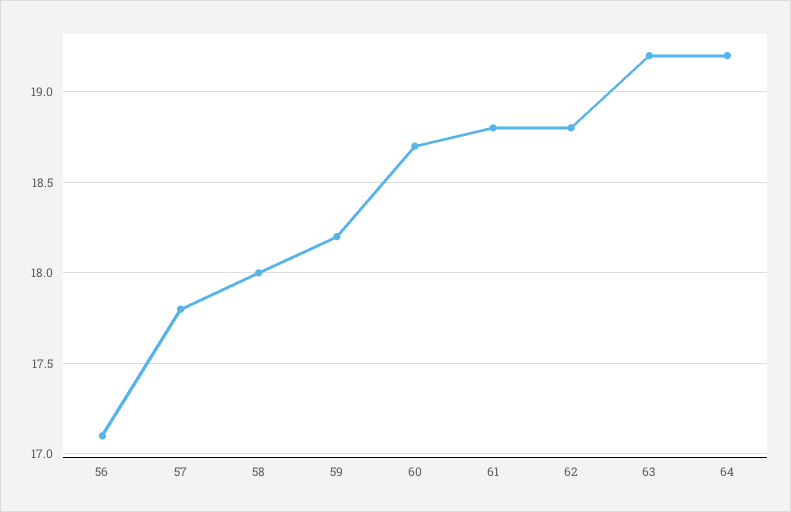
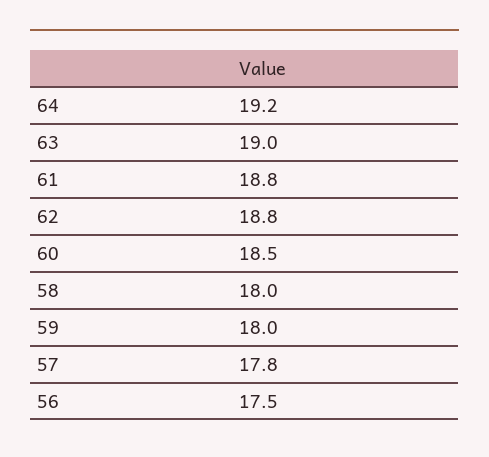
  {
-   "56": 17.1,
+   "56": 17.5,
    "57": 17.8,
    "58": 18,
-   "59": 18.2,
+   "59": 18,
-   "60": 18.7,
+   "60": 18.5,
    "61": 18.8,
    "62": 18.8,
-   "63": 19.2,
+   "63": 19,
    "64": 19.2
  }

